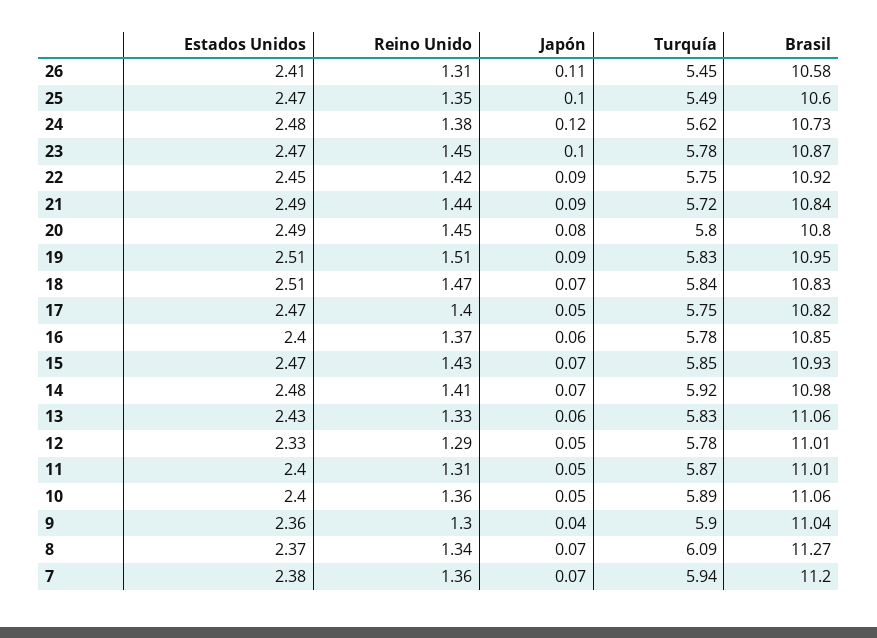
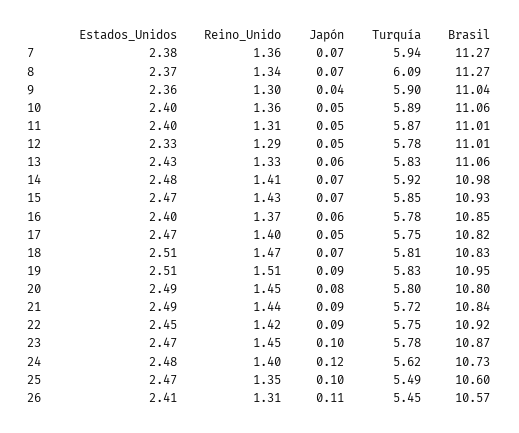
  {
    "Estados Unidos": {
      "26": 2.41,
      "25": 2.47,
      "24": 2.48,
      "23": 2.47,
      "22": 2.45,
      "21": 2.49,
      "20": 2.49,
      "19": 2.51,
      "18": 2.51,
      "17": 2.47,
      "16": 2.4,
      "15": 2.47,
      "14": 2.48,
      "13": 2.43,
      "12": 2.33,
      "11": 2.4,
      "10": 2.4,
      "9": 2.36,
      "8": 2.37,
      "7": 2.38
    },
    "Reino Unido": {
      "26": 1.31,
      "25": 1.35,
-     "24": 1.38,
+     "24": 1.4,
      "23": 1.45,
      "22": 1.42,
      "21": 1.44,
      "20": 1.45,
      "19": 1.51,
      "18": 1.47,
      "17": 1.4,
      "16": 1.37,
      "15": 1.43,
      "14": 1.41,
      "13": 1.33,
      "12": 1.29,
      "11": 1.31,
      "10": 1.36,
      "9": 1.3,
      "8": 1.34,
      "7": 1.36
    },
    "Japón": {
      "26": 0.11,
      "25": 0.1,
      "24": 0.12,
      "23": 0.1,
      "22": 0.09,
      "21": 0.09,
      "20": 0.08,
      "19": 0.09,
      "18": 0.07,
      "17": 0.05,
      "16": 0.06,
      "15": 0.07,
      "14": 0.07,
      "13": 0.06,
      "12": 0.05,
      "11": 0.05,
      "10": 0.05,
      "9": 0.04,
      "8": 0.07,
      "7": 0.07
    },
    "Turquía": {
      "26": 5.45,
      "25": 5.49,
      "24": 5.62,
      "23": 5.78,
      "22": 5.75,
      "21": 5.72,
      "20": 5.8,
      "19": 5.83,
-     "18": 5.84,
+     "18": 5.81,
      "17": 5.75,
      "16": 5.78,
      "15": 5.85,
      "14": 5.92,
      "13": 5.83,
      "12": 5.78,
      "11": 5.87,
      "10": 5.89,
      "9": 5.9,
      "8": 6.09,
      "7": 5.94
    },
    "Brasil": {
-     "26": 10.58,
+     "26": 10.57,
      "25": 10.6,
      "24": 10.73,
      "23": 10.87,
      "22": 10.92,
      "21": 10.84,
      "20": 10.8,
      "19": 10.95,
      "18": 10.83,
      "17": 10.82,
      "16": 10.85,
      "15": 10.93,
      "14": 10.98,
      "13": 11.06,
      "12": 11.01,
      "11": 11.01,
      "10": 11.06,
      "9": 11.04,
      "8": 11.27,
-     "7": 11.2
+     "7": 11.27
    }
  }

